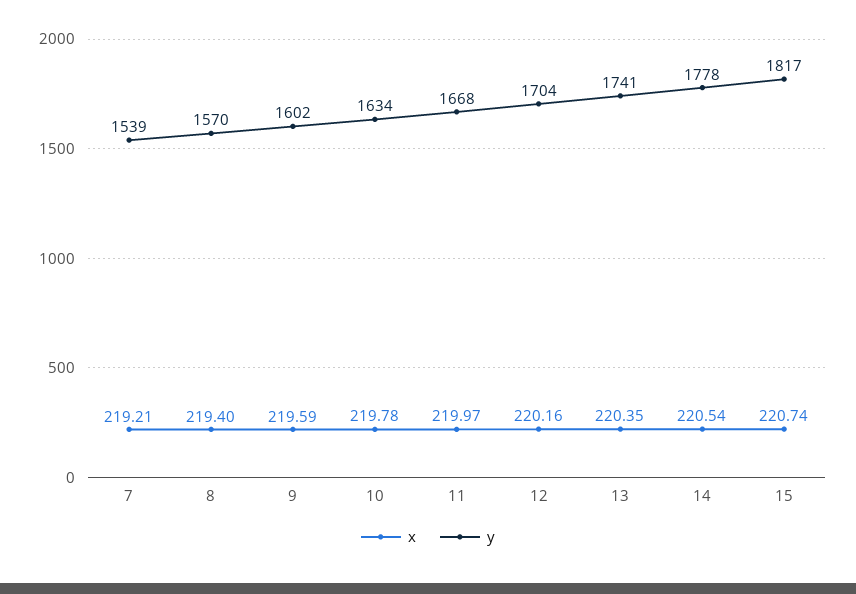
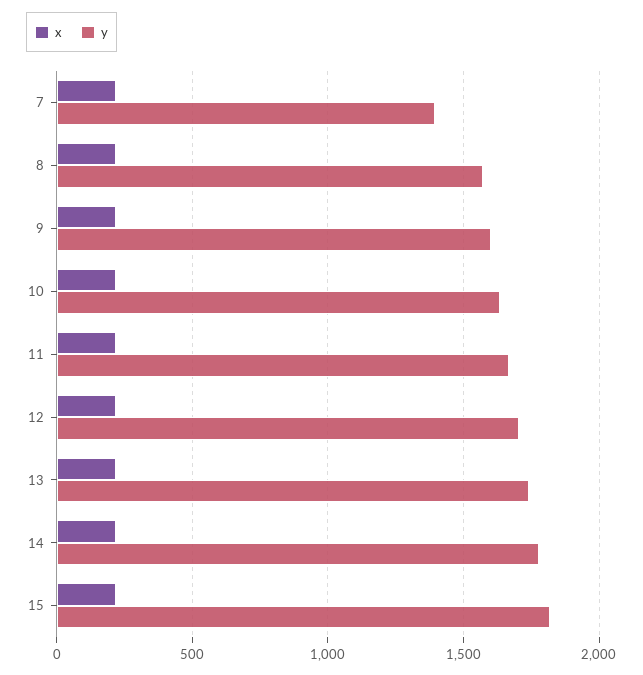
  {
    "x": {
      "7": 219.21,
      "8": 219.4,
      "9": 219.59,
      "10": 219.78,
      "11": 219.97,
      "12": 220.16,
      "13": 220.35,
      "14": 220.54,
      "15": 220.74
    },
    "y": {
-     "7": 1539,
+     "7": 1400,
      "8": 1570,
      "9": 1602,
      "10": 1634,
      "11": 1668,
      "12": 1704,
      "13": 1741,
      "14": 1778,
      "15": 1817
    }
  }

